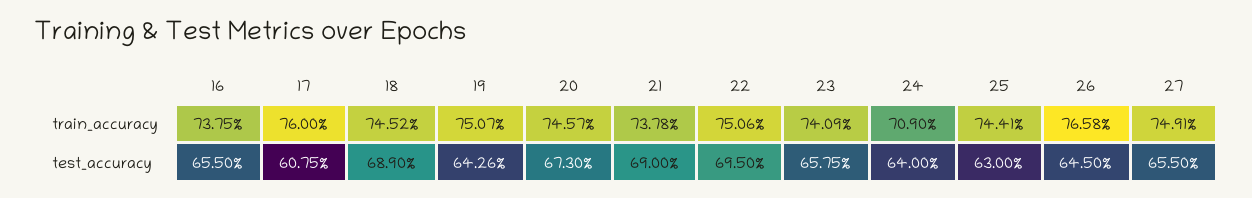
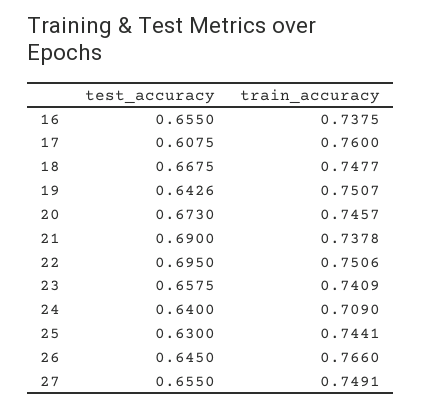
  {
    "16": {
      "train_accuracy": 0.7375,
      "test_accuracy": 0.655
    },
    "17": {
      "train_accuracy": 0.76,
      "test_accuracy": 0.6075
    },
    "18": {
-     "train_accuracy": 0.7452,
+     "train_accuracy": 0.7477,
-     "test_accuracy": 0.689
+     "test_accuracy": 0.6675
    },
    "19": {
      "train_accuracy": 0.7507,
      "test_accuracy": 0.6426
    },
    "20": {
      "train_accuracy": 0.7457,
      "test_accuracy": 0.673
    },
    "21": {
      "train_accuracy": 0.7378,
      "test_accuracy": 0.69
    },
    "22": {
      "train_accuracy": 0.7506,
      "test_accuracy": 0.695
    },
    "23": {
      "train_accuracy": 0.7409,
      "test_accuracy": 0.6575
    },
    "24": {
      "train_accuracy": 0.709,
      "test_accuracy": 0.64
    },
    "25": {
      "train_accuracy": 0.7441,
      "test_accuracy": 0.63
    },
    "26": {
-     "train_accuracy": 0.7658,
+     "train_accuracy": 0.766,
      "test_accuracy": 0.645
    },
    "27": {
      "train_accuracy": 0.7491,
      "test_accuracy": 0.655
    }
  }

